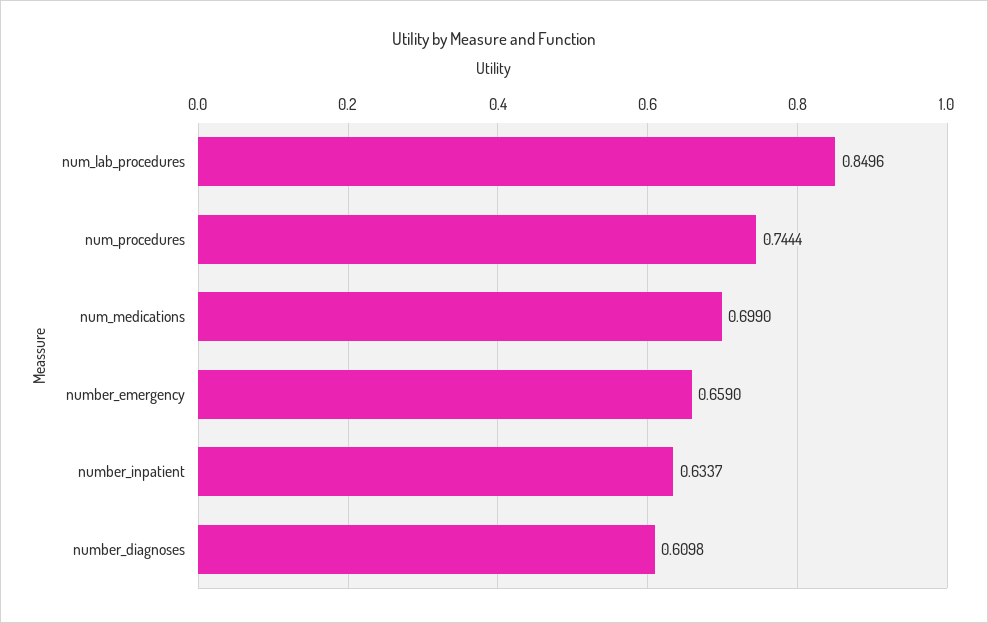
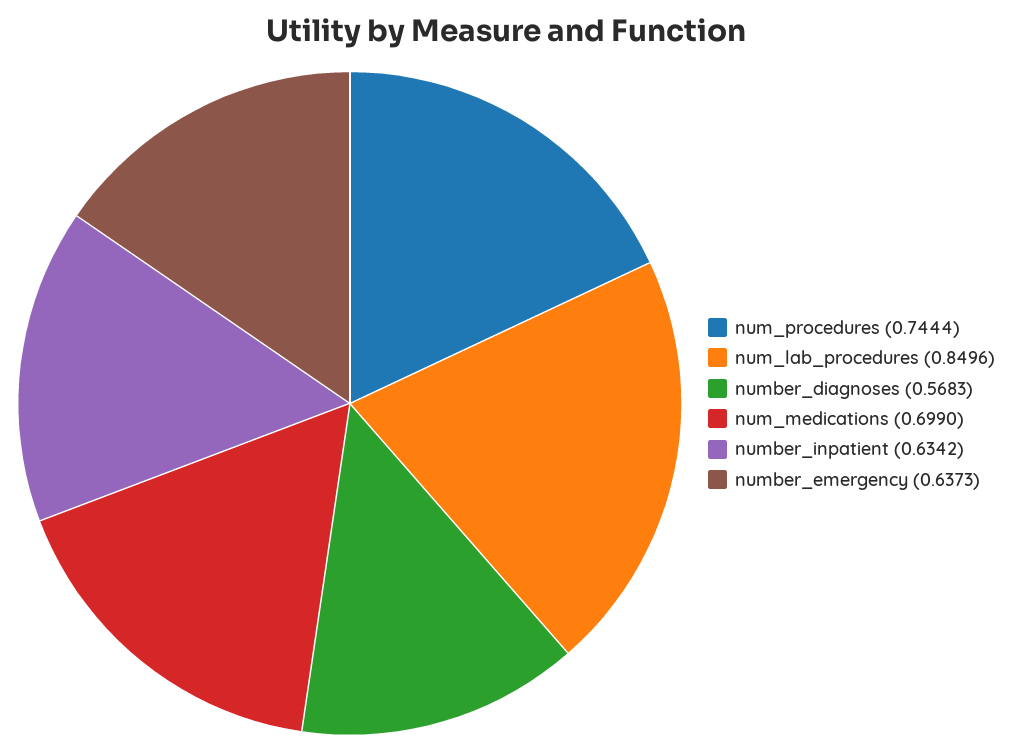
  {
    "num_lab_procedures": 0.8496,
    "num_procedures": 0.7444,
    "num_medications": 0.699,
-   "number_emergency": 0.659,
+   "number_emergency": 0.6373,
-   "number_inpatient": 0.6337,
+   "number_inpatient": 0.6342,
-   "number_diagnoses": 0.6098
+   "number_diagnoses": 0.5683
  }

